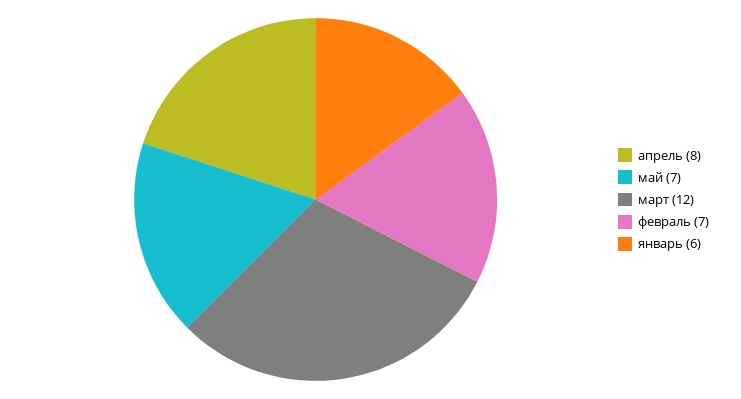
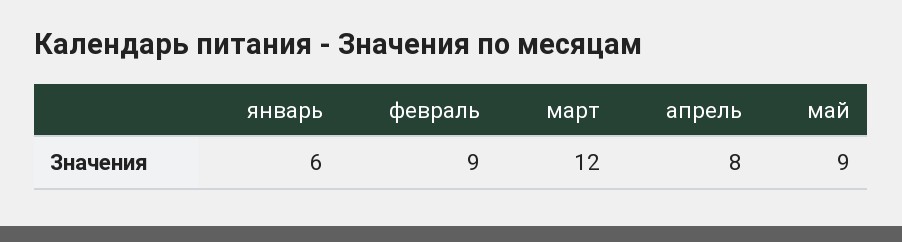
  {
    "апрель": 8,
-   "май": 7,
+   "май": 9,
    "март": 12,
-   "февраль": 7,
+   "февраль": 9,
    "январь": 6
  }

